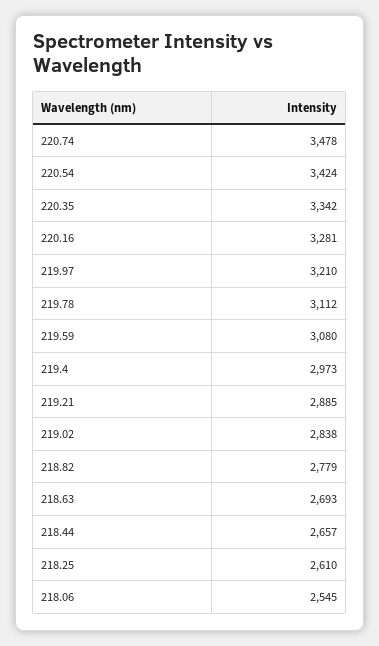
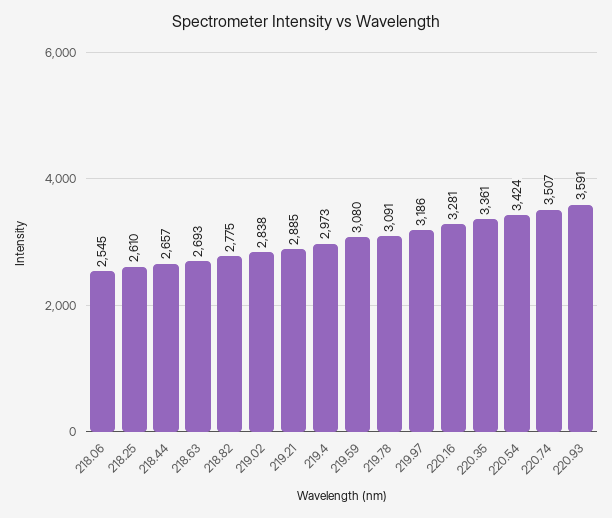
  {
-   "220.74": 3478,
+   "220.74": 3507,
    "220.54": 3424,
-   "220.35": 3342,
+   "220.35": 3361,
    "220.16": 3281,
-   "219.97": 3210,
+   "219.97": 3186,
-   "219.78": 3112,
+   "219.78": 3091,
    "219.59": 3080,
    "219.4": 2973,
    "219.21": 2885,
    "219.02": 2838,
-   "218.82": 2779,
+   "218.82": 2775,
    "218.63": 2693,
    "218.44": 2657,
    "218.25": 2610,
-   "218.06": 2545
+   "218.06": 2545,
+   "220.93": 3591
  }

